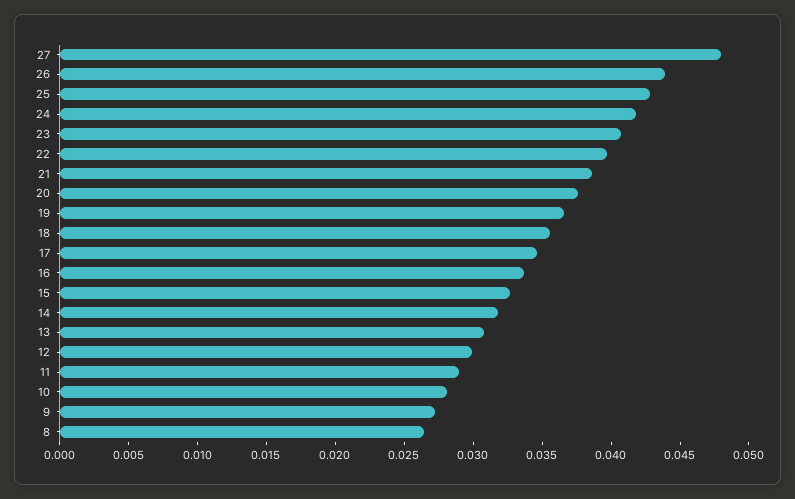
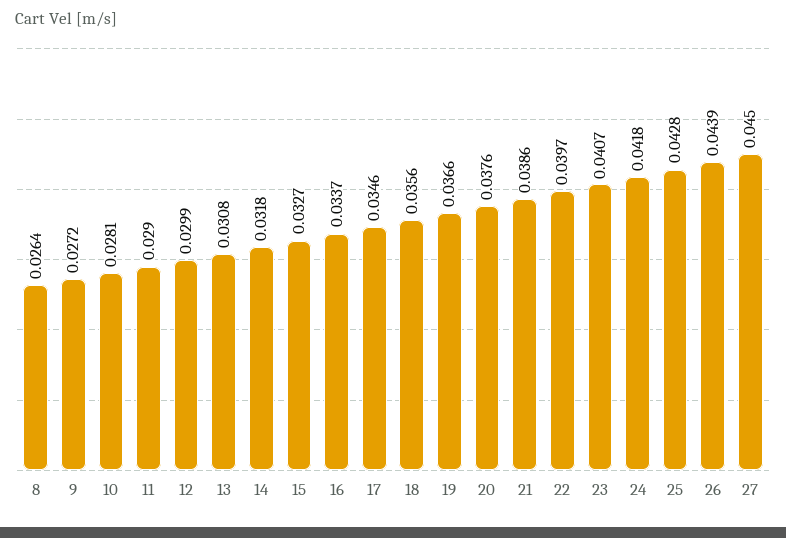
  {
-   "27": 0.048,
+   "27": 0.045,
    "26": 0.0439,
    "25": 0.0428,
    "24": 0.0418,
    "23": 0.0407,
    "22": 0.0397,
    "21": 0.0386,
    "20": 0.0376,
    "19": 0.0366,
    "18": 0.0356,
    "17": 0.0346,
    "16": 0.0337,
    "15": 0.0327,
    "14": 0.0318,
    "13": 0.0308,
    "12": 0.0299,
    "11": 0.029,
    "10": 0.0281,
    "9": 0.0272,
    "8": 0.0264
  }

